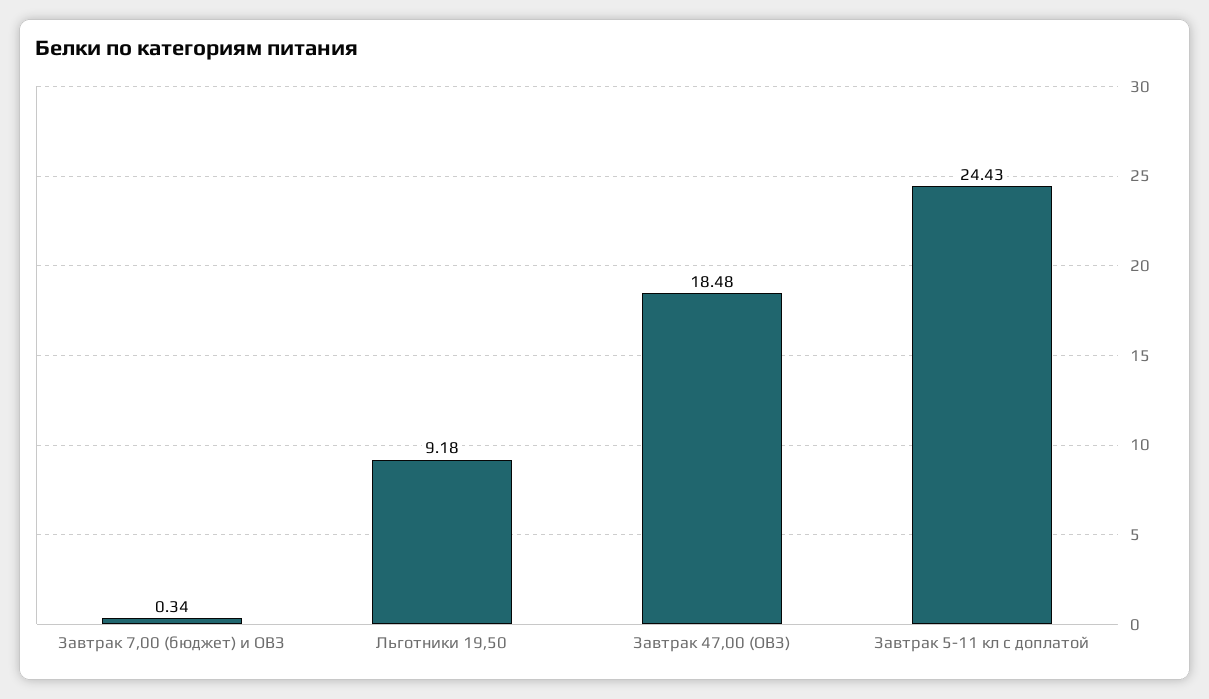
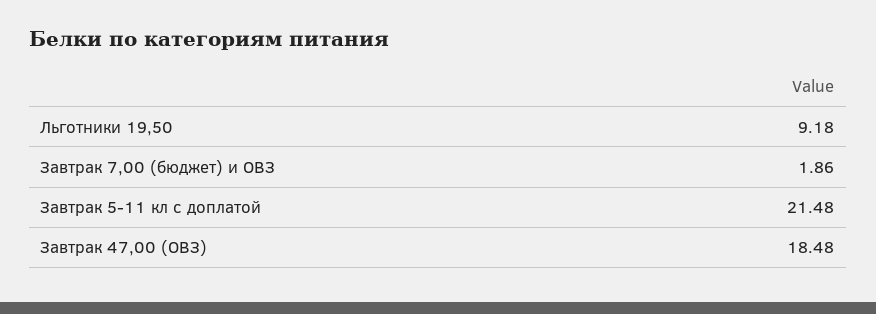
  {
-   "Завтрак 7,00 (бюджет) и ОВЗ": 0.34,
+   "Завтрак 7,00 (бюджет) и ОВЗ": 1.86,
    "Льготники 19,50": 9.18,
    "Завтрак 47,00 (ОВЗ)": 18.48,
-   "Завтрак 5-11 кл с доплатой": 24.43
+   "Завтрак 5-11 кл с доплатой": 21.48
  }

